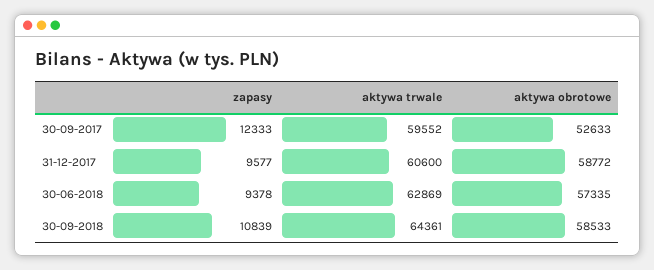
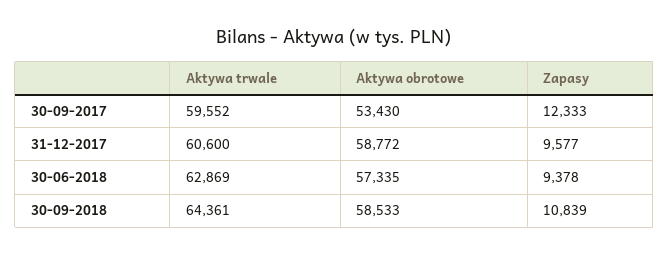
  {
    "zapasy": {
      "30-09-2017": 12333,
      "31-12-2017": 9577,
      "30-06-2018": 9378,
      "30-09-2018": 10839
    },
    "aktywa trwale": {
      "30-09-2017": 59552,
      "31-12-2017": 60600,
      "30-06-2018": 62869,
      "30-09-2018": 64361
    },
    "aktywa obrotowe": {
-     "30-09-2017": 52633,
+     "30-09-2017": 53430,
      "31-12-2017": 58772,
      "30-06-2018": 57335,
      "30-09-2018": 58533
    }
  }

